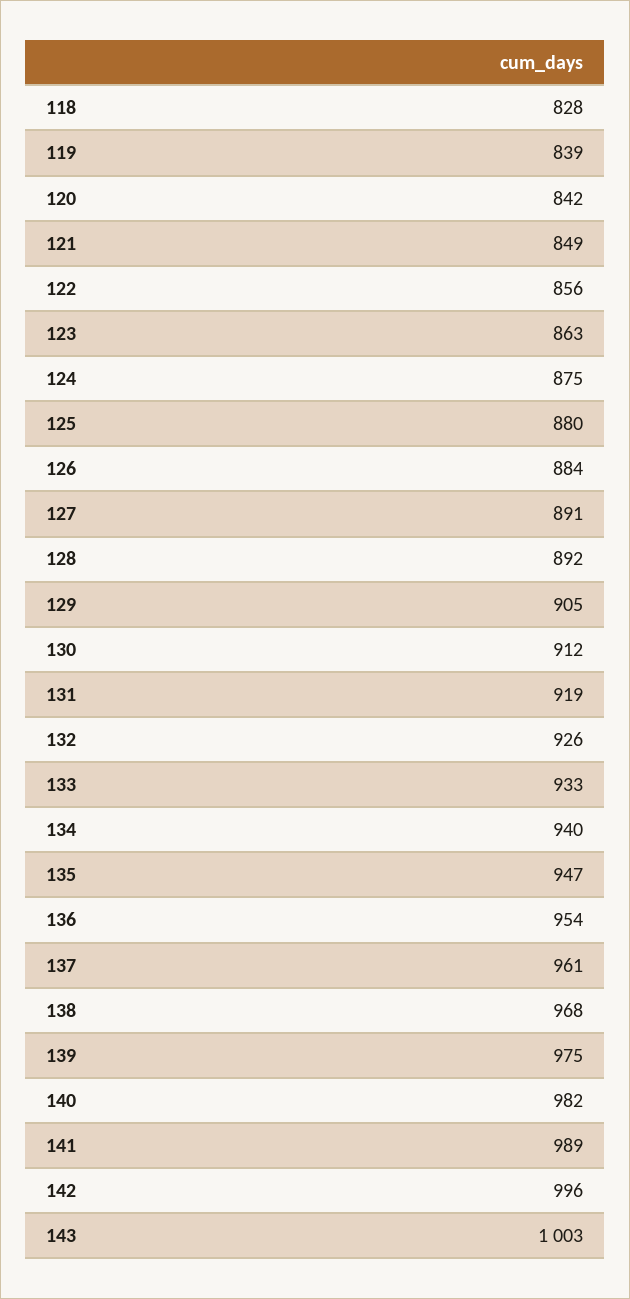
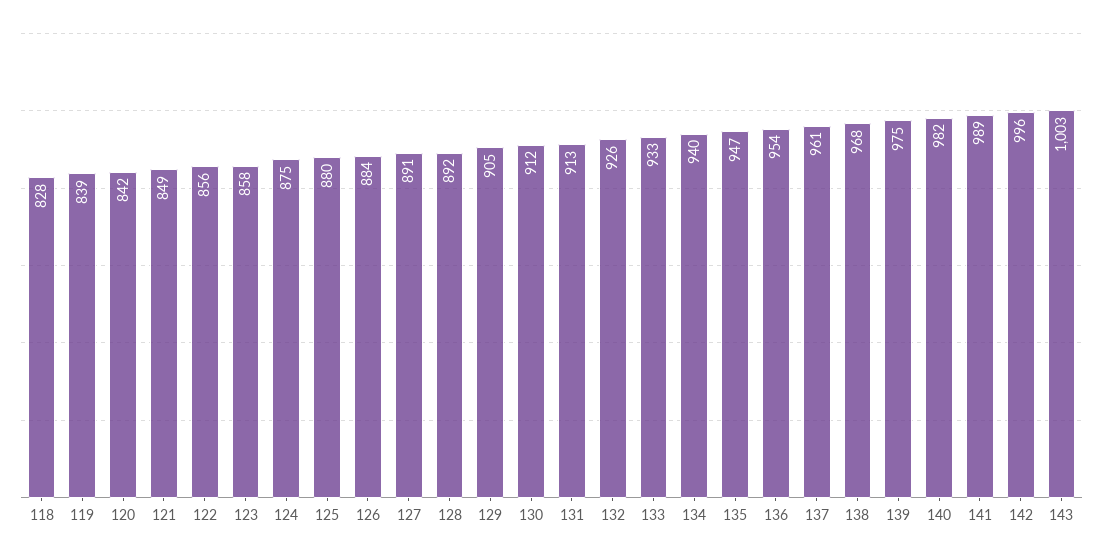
  {
    "118": 828,
    "119": 839,
    "120": 842,
    "121": 849,
    "122": 856,
-   "123": 863,
+   "123": 858,
    "124": 875,
    "125": 880,
    "126": 884,
    "127": 891,
    "128": 892,
    "129": 905,
    "130": 912,
-   "131": 919,
+   "131": 913,
    "132": 926,
    "133": 933,
    "134": 940,
    "135": 947,
    "136": 954,
    "137": 961,
    "138": 968,
    "139": 975,
    "140": 982,
    "141": 989,
    "142": 996,
    "143": 1003
  }

